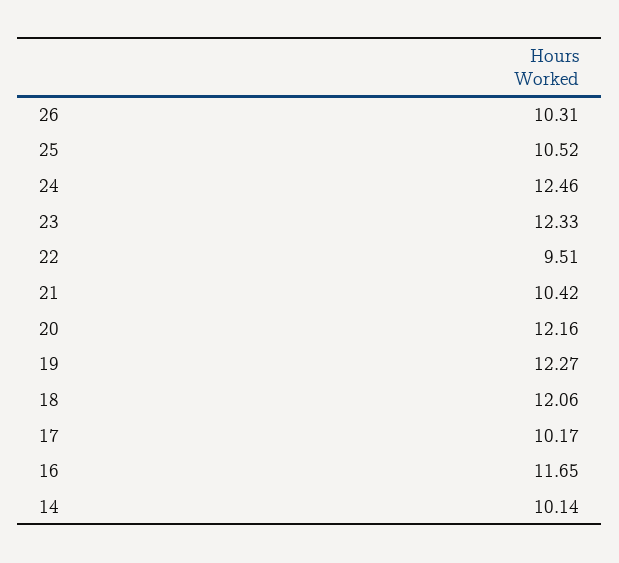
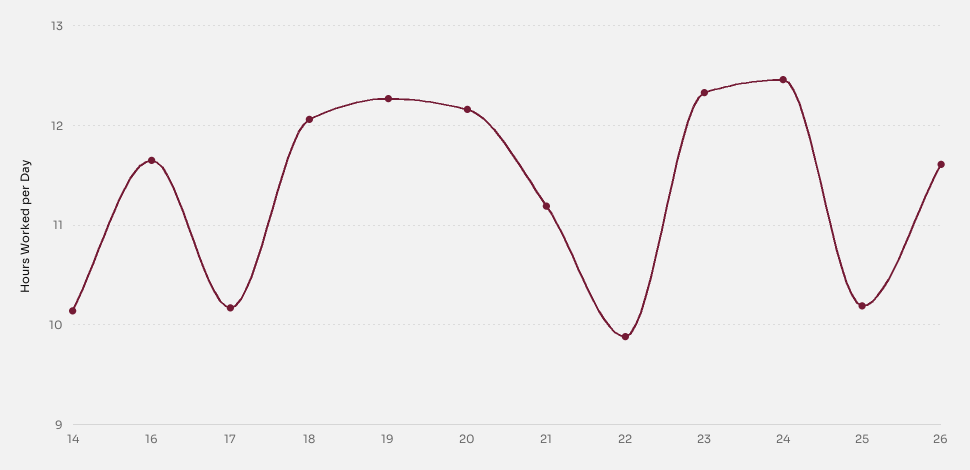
  {
-   "26": 10.31,
+   "26": 11.6,
-   "25": 10.52,
+   "25": 10.2,
    "24": 12.46,
    "23": 12.33,
-   "22": 9.51,
+   "22": 9.9,
-   "21": 10.42,
+   "21": 11.2,
    "20": 12.16,
    "19": 12.27,
    "18": 12.06,
    "17": 10.17,
    "16": 11.65,
    "14": 10.14
  }

